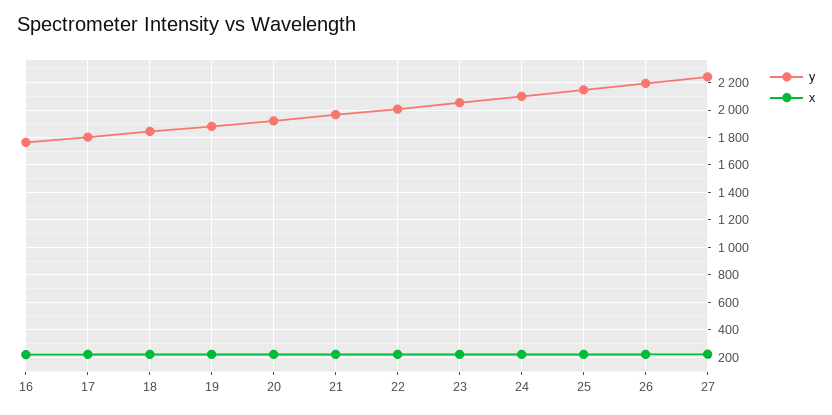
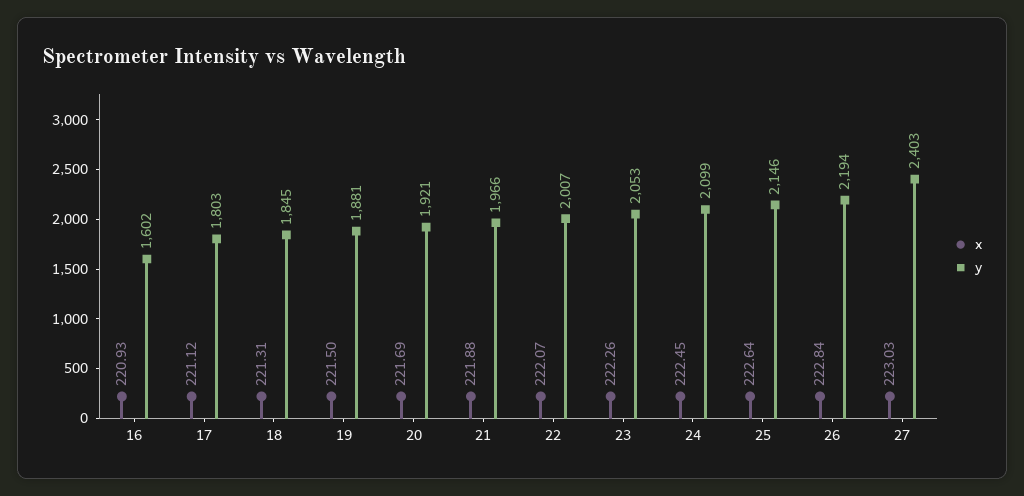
  {
    "y": {
-     "16": 1750,
+     "16": 1602,
      "17": 1803,
      "18": 1845,
      "19": 1881,
      "20": 1921,
      "21": 1966,
      "22": 2007,
      "23": 2053,
      "24": 2099,
      "25": 2146,
      "26": 2194,
-     "27": 2250
+     "27": 2403
    },
    "x": {
      "16": 220.93,
      "17": 221.12,
      "18": 221.31,
      "19": 221.5,
      "20": 221.69,
      "21": 221.88,
      "22": 222.07,
      "23": 222.26,
      "24": 222.45,
      "25": 222.64,
      "26": 222.84,
      "27": 223.03
    }
  }

